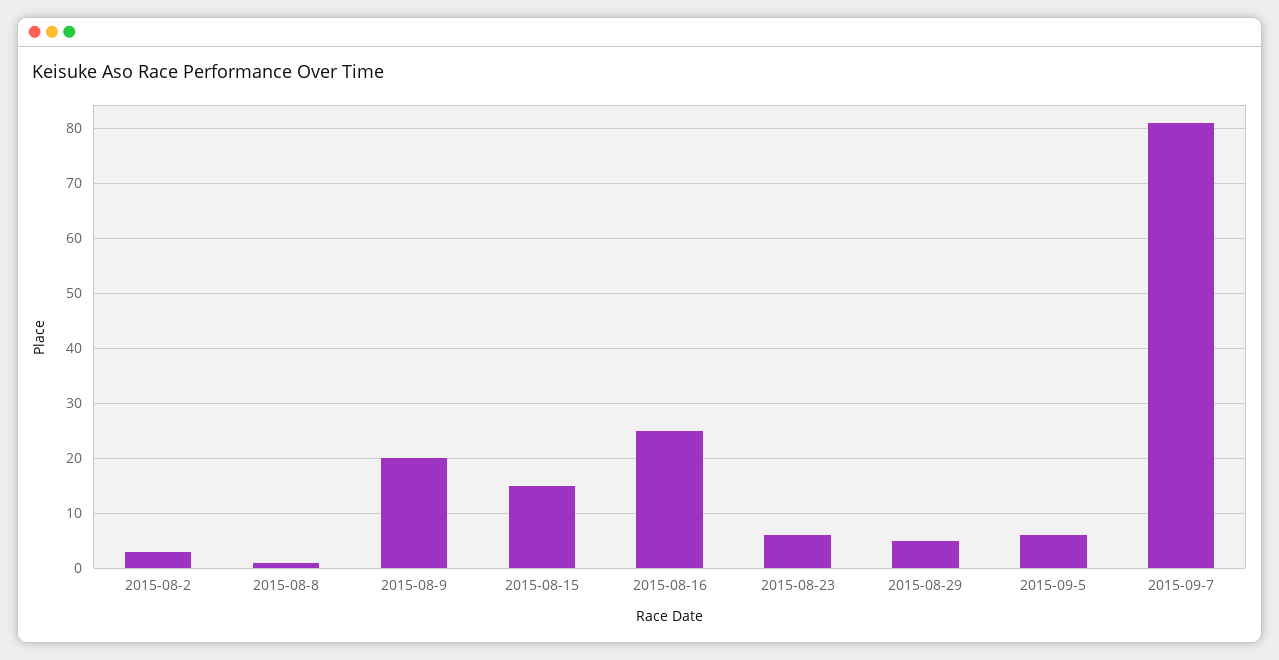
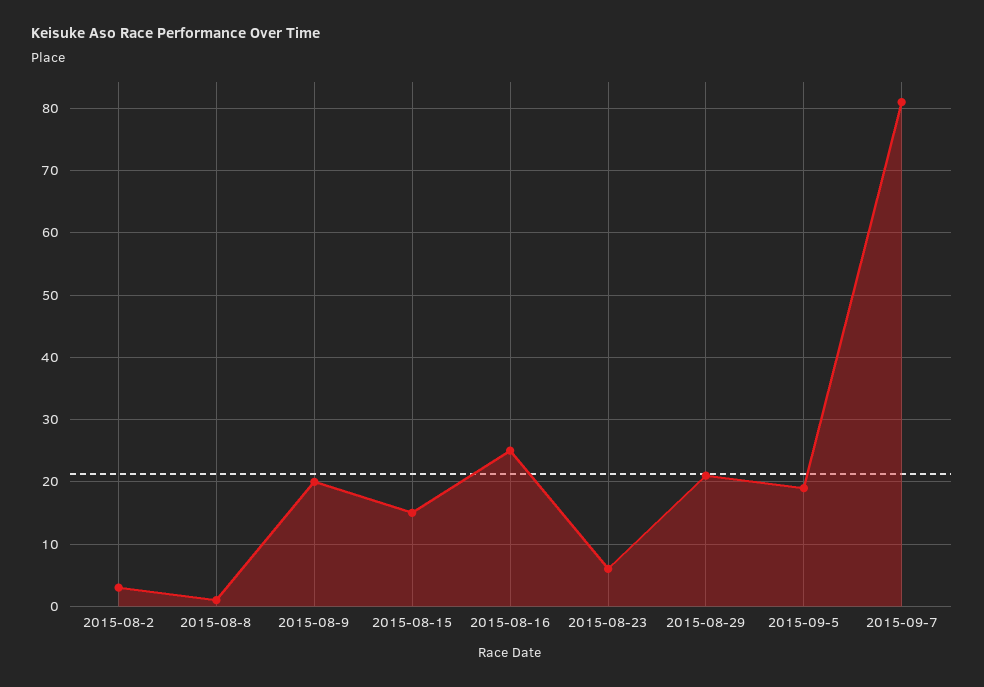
  {
    "2015-08-2": 3,
    "2015-08-8": 1,
    "2015-08-9": 20,
    "2015-08-15": 15,
    "2015-08-16": 25,
    "2015-08-23": 6,
-   "2015-08-29": 5,
+   "2015-08-29": 21,
-   "2015-09-5": 5,
+   "2015-09-5": 19,
    "2015-09-7": 81
  }

